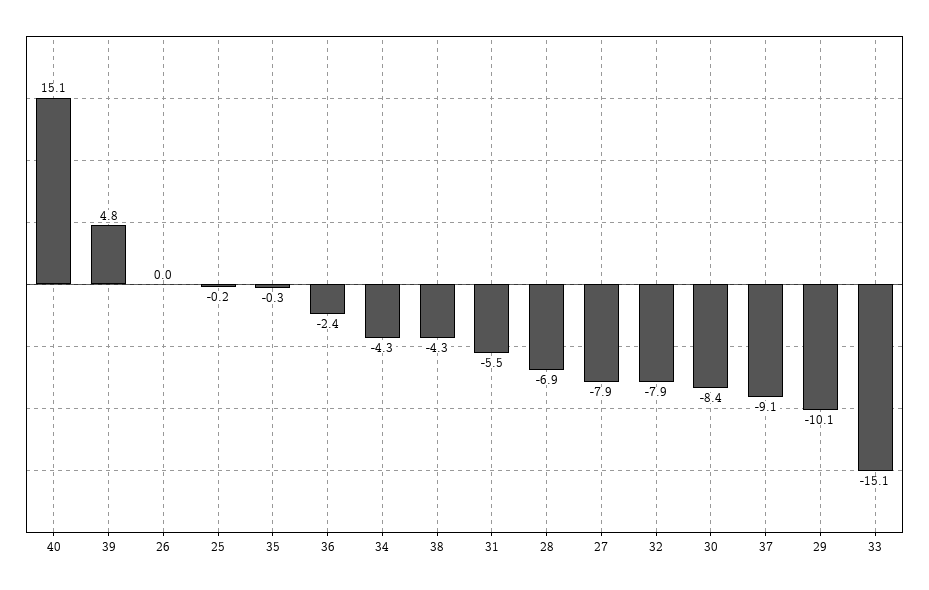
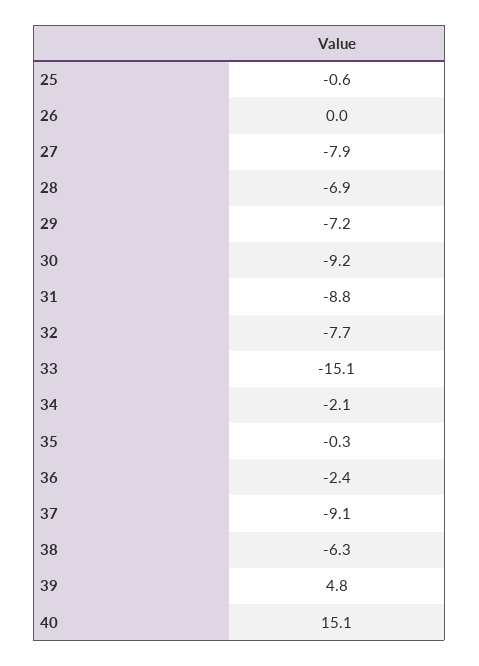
  {
    "40": 15.1,
    "39": 4.8,
    "26": 0,
-   "25": -0.2,
+   "25": -0.6,
    "35": -0.3,
    "36": -2.4,
-   "34": -4.3,
+   "34": -2.1,
-   "38": -4.3,
+   "38": -6.3,
-   "31": -5.5,
+   "31": -8.8,
    "28": -6.9,
    "27": -7.9,
-   "32": -7.9,
+   "32": -7.7,
-   "30": -8.4,
+   "30": -9.2,
    "37": -9.1,
-   "29": -10.1,
+   "29": -7.2,
    "33": -15.1
  }

